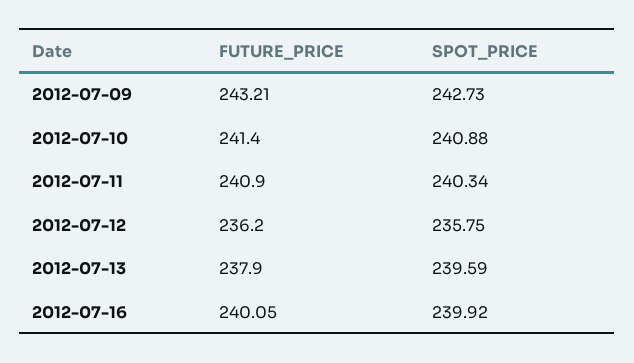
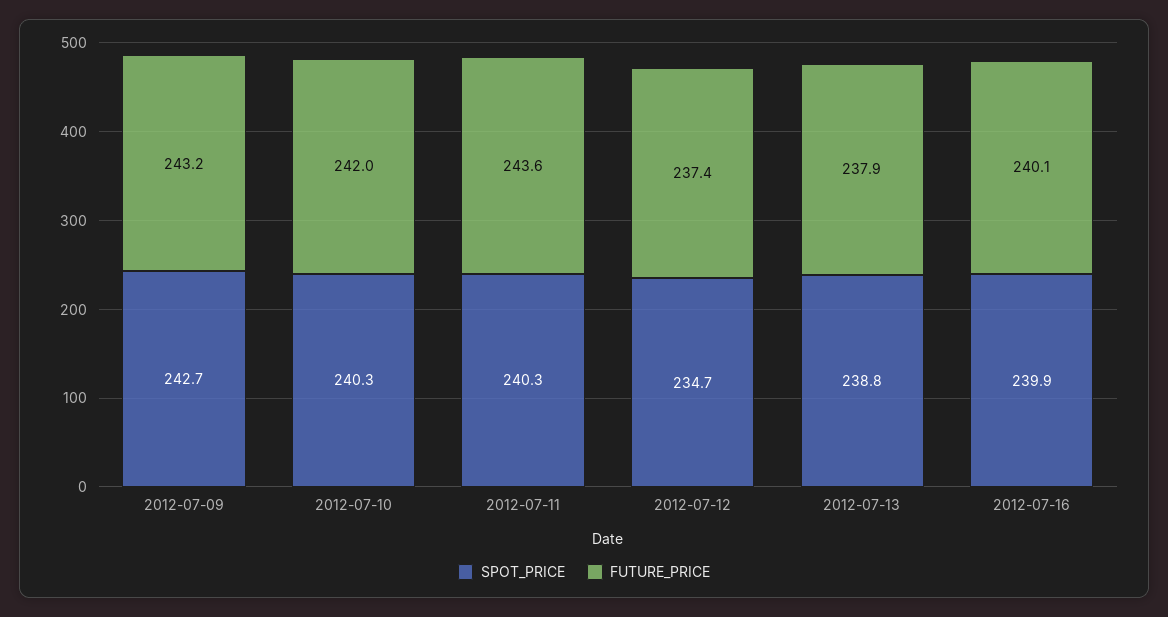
  {
    "FUTURE_PRICE": {
      "2012-07-09": 243.21,
-     "2012-07-10": 241.4,
+     "2012-07-10": 242,
-     "2012-07-11": 240.9,
+     "2012-07-11": 243.6,
-     "2012-07-12": 236.2,
+     "2012-07-12": 237.4,
      "2012-07-13": 237.9,
      "2012-07-16": 240.05
    },
    "SPOT_PRICE": {
      "2012-07-09": 242.73,
-     "2012-07-10": 240.88,
+     "2012-07-10": 240.3,
      "2012-07-11": 240.34,
-     "2012-07-12": 235.75,
+     "2012-07-12": 234.7,
-     "2012-07-13": 239.59,
+     "2012-07-13": 238.8,
      "2012-07-16": 239.92
    }
  }

